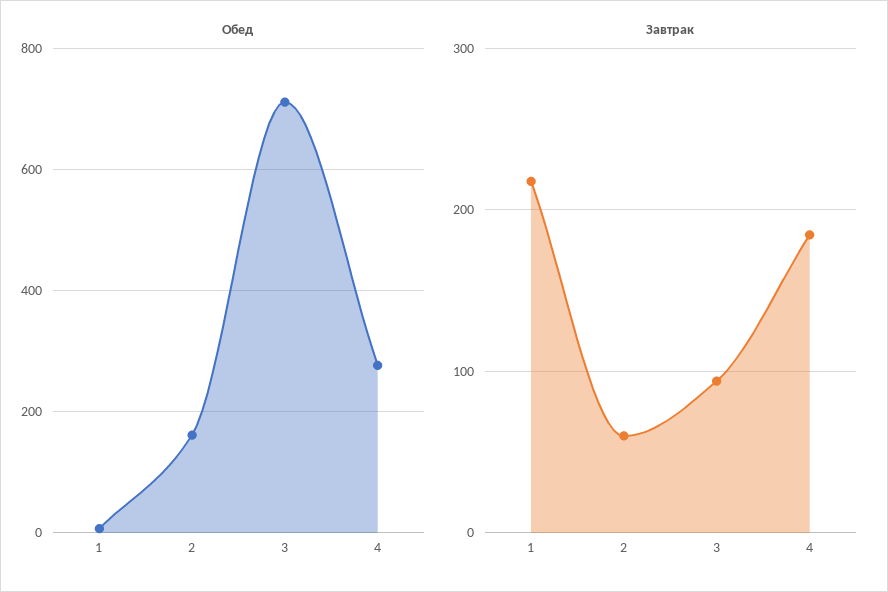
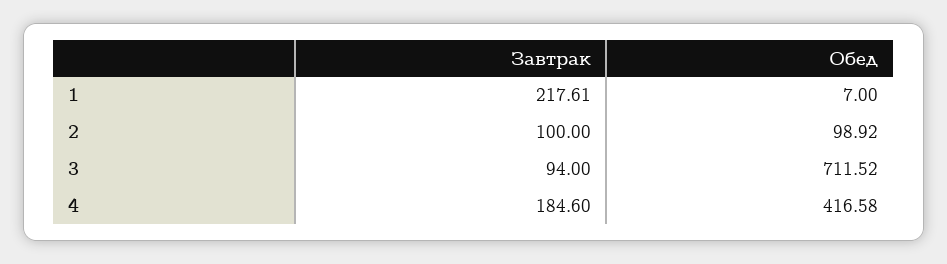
  {
    "Обед": {
      "1": 7,
-     "2": 160,
+     "2": 98.92,
      "3": 711.52,
-     "4": 280
+     "4": 416.58
    },
    "Завтрак": {
      "1": 217.61,
-     "2": 60,
+     "2": 100,
      "3": 94,
      "4": 184.6
    }
  }

